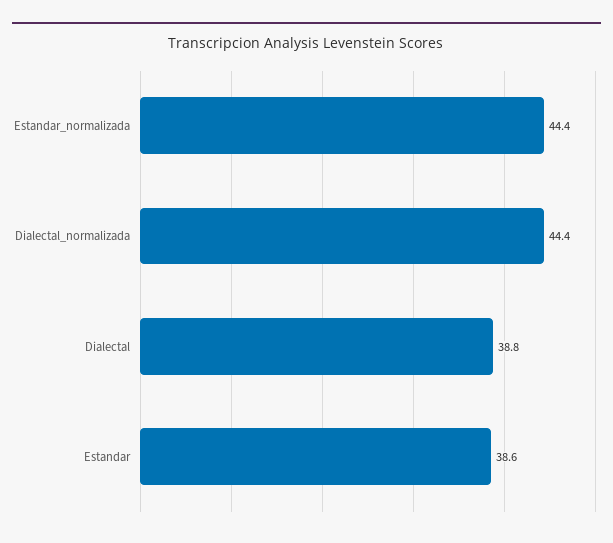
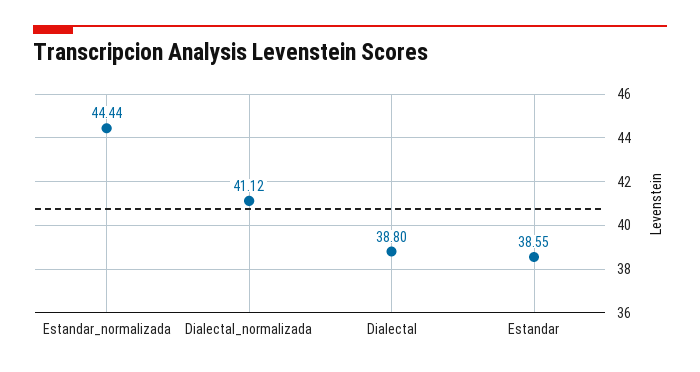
  {
    "Estandar_normalizada": 44.44,
-   "Dialectal_normalizada": 44.4,
+   "Dialectal_normalizada": 41.12,
    "Dialectal": 38.8,
    "Estandar": 38.55
  }

